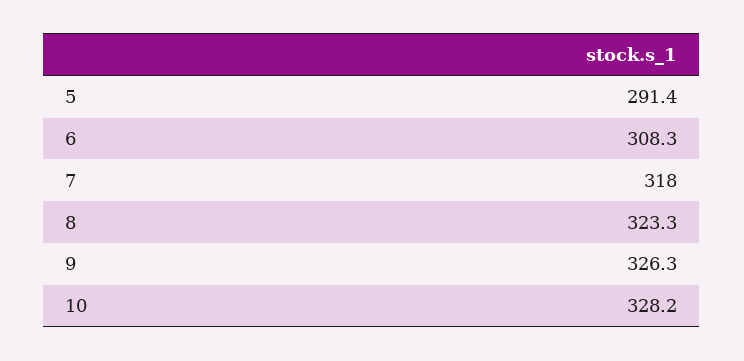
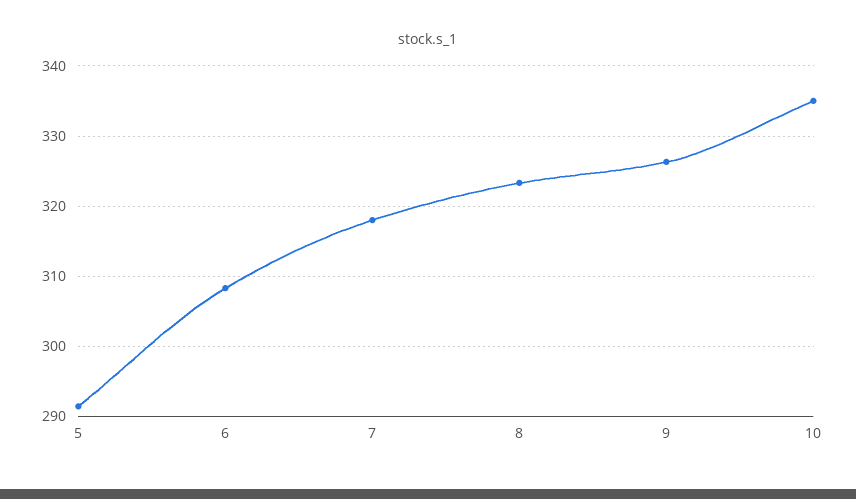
  {
    "5": 291.4,
    "6": 308.3,
    "7": 318,
    "8": 323.3,
    "9": 326.3,
-   "10": 328.2
+   "10": 335
  }

